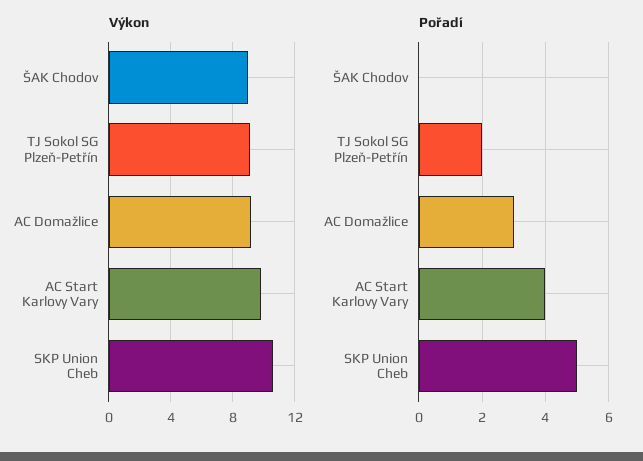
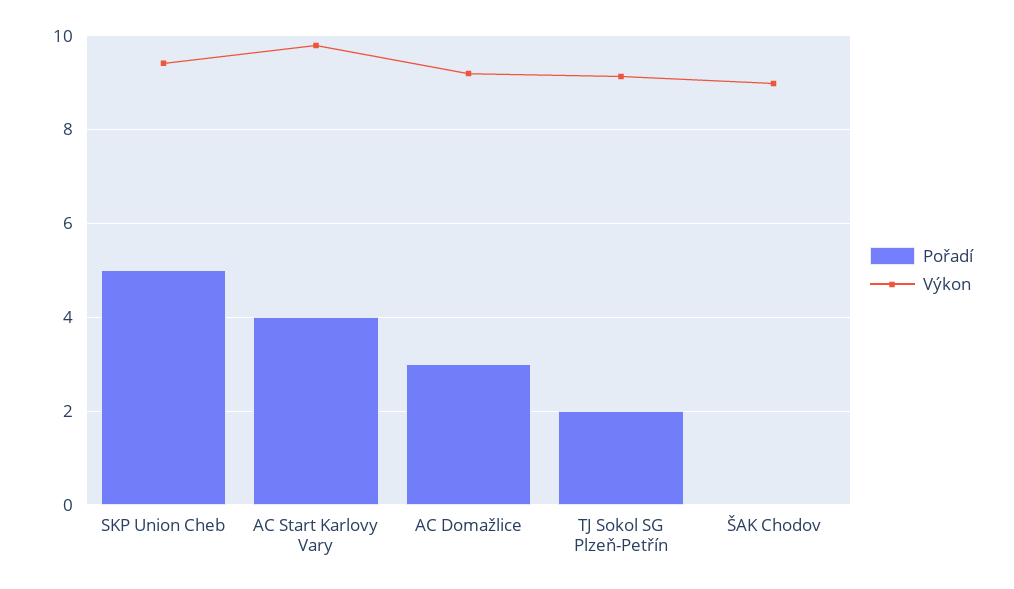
  {
    "Výkon": {
      "ŠAK Chodov": 9,
      "TJ Sokol SG Plzeň-Petřín": 9.2,
      "AC Domažlice": 9.2,
      "AC Start Karlovy Vary": 9.8,
-     "SKP Union Cheb": 10.5
+     "SKP Union Cheb": 9.4
    },
    "Pořadí": {
      "ŠAK Chodov": 0,
      "TJ Sokol SG Plzeň-Petřín": 2,
      "AC Domažlice": 3,
      "AC Start Karlovy Vary": 4,
      "SKP Union Cheb": 5
    }
  }

